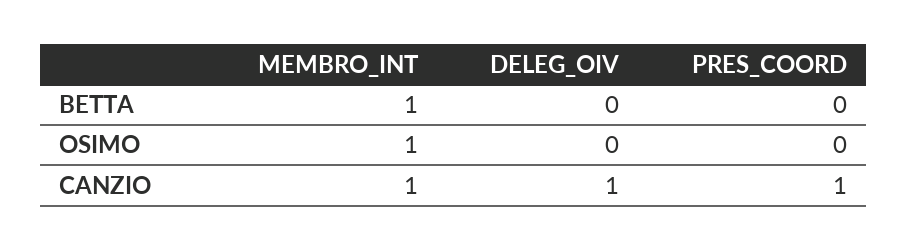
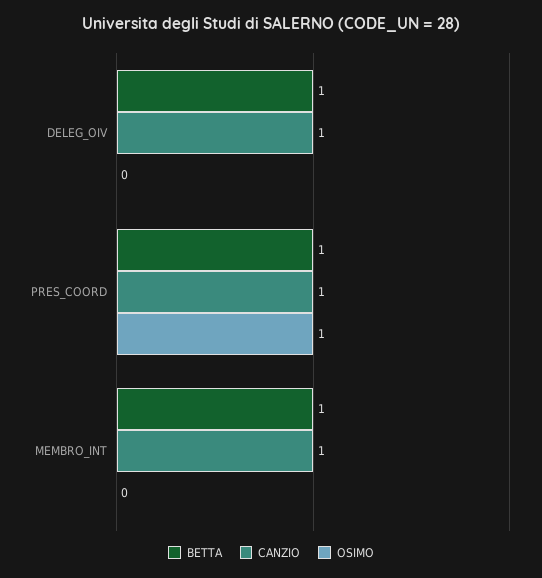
  {
    "BETTA": {
      "MEMBRO_INT": 1,
-     "DELEG_OIV": 0,
+     "DELEG_OIV": 1,
-     "PRES_COORD": 0
+     "PRES_COORD": 1
    },
    "OSIMO": {
-     "MEMBRO_INT": 1,
+     "MEMBRO_INT": 0,
      "DELEG_OIV": 0,
-     "PRES_COORD": 0
+     "PRES_COORD": 1
    },
    "CANZIO": {
      "MEMBRO_INT": 1,
      "DELEG_OIV": 1,
      "PRES_COORD": 1
    }
  }

